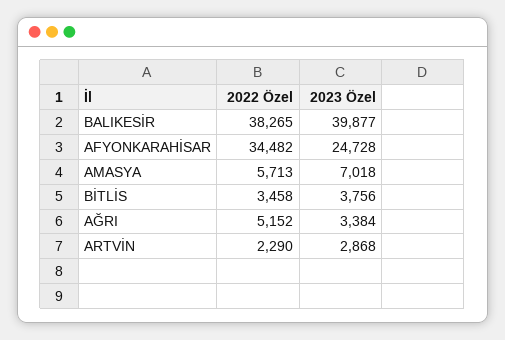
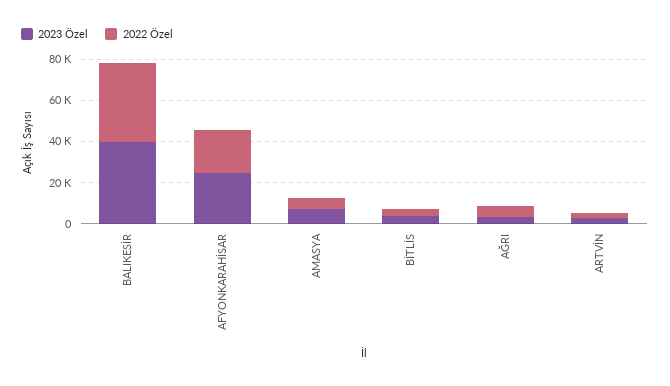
  {
    "2022 Özel": {
      "BALIKESİR": 38265,
-     "AFYONKARAHİSAR": 34482,
+     "AFYONKARAHİSAR": 20000,
      "AMASYA": 5713,
      "BİTLİS": 3458,
      "AĞRI": 5152,
      "ARTVİN": 2290
    },
    "2023 Özel": {
      "BALIKESİR": 39877,
      "AFYONKARAHİSAR": 24728,
      "AMASYA": 7018,
      "BİTLİS": 3756,
      "AĞRI": 3384,
      "ARTVİN": 2868
    }
  }

